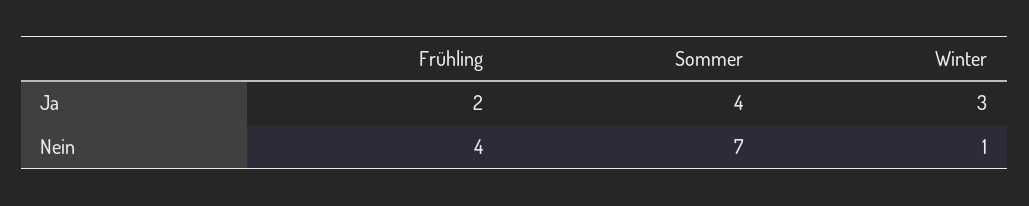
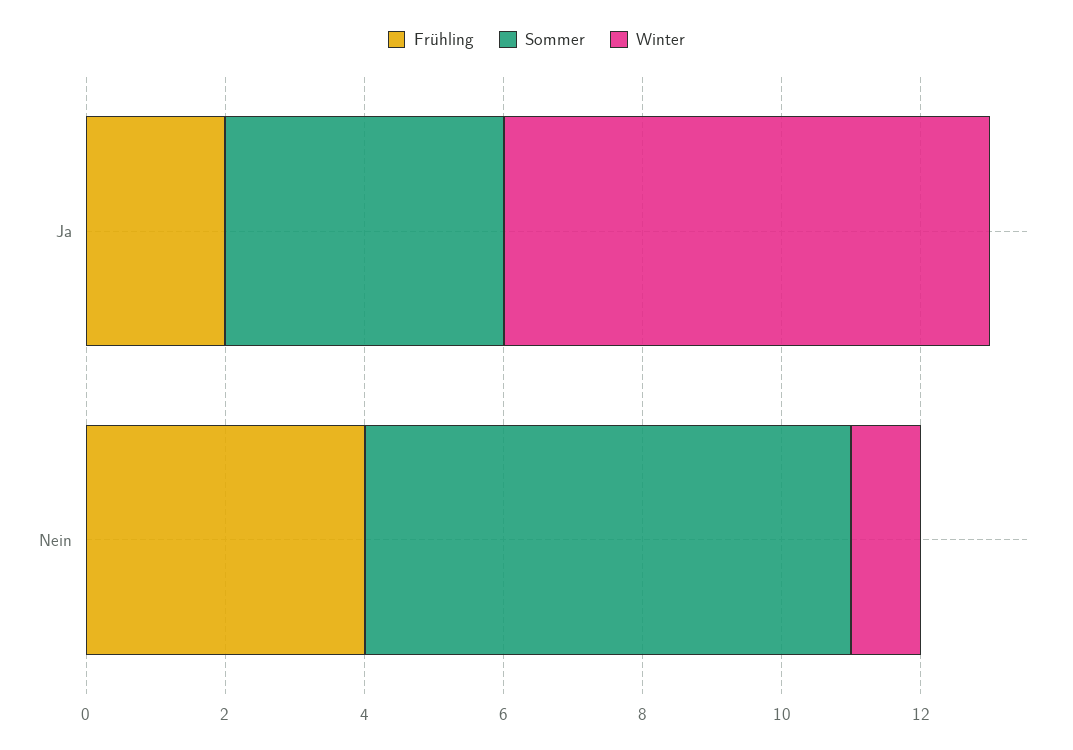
  {
    "Frühling": {
      "Ja": 2,
      "Nein": 4
    },
    "Sommer": {
      "Ja": 4,
      "Nein": 7
    },
    "Winter": {
-     "Ja": 3,
+     "Ja": 7,
      "Nein": 1
    }
  }

